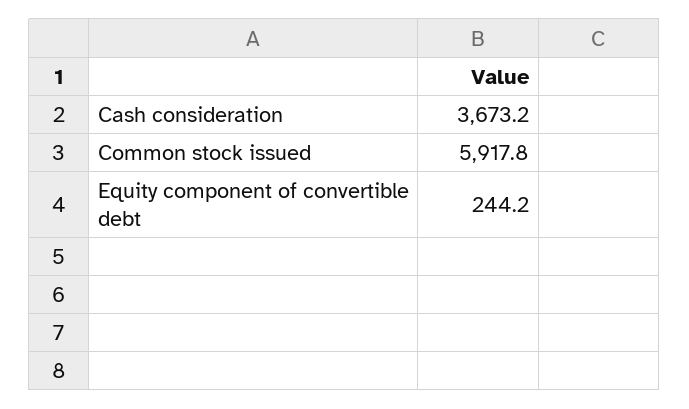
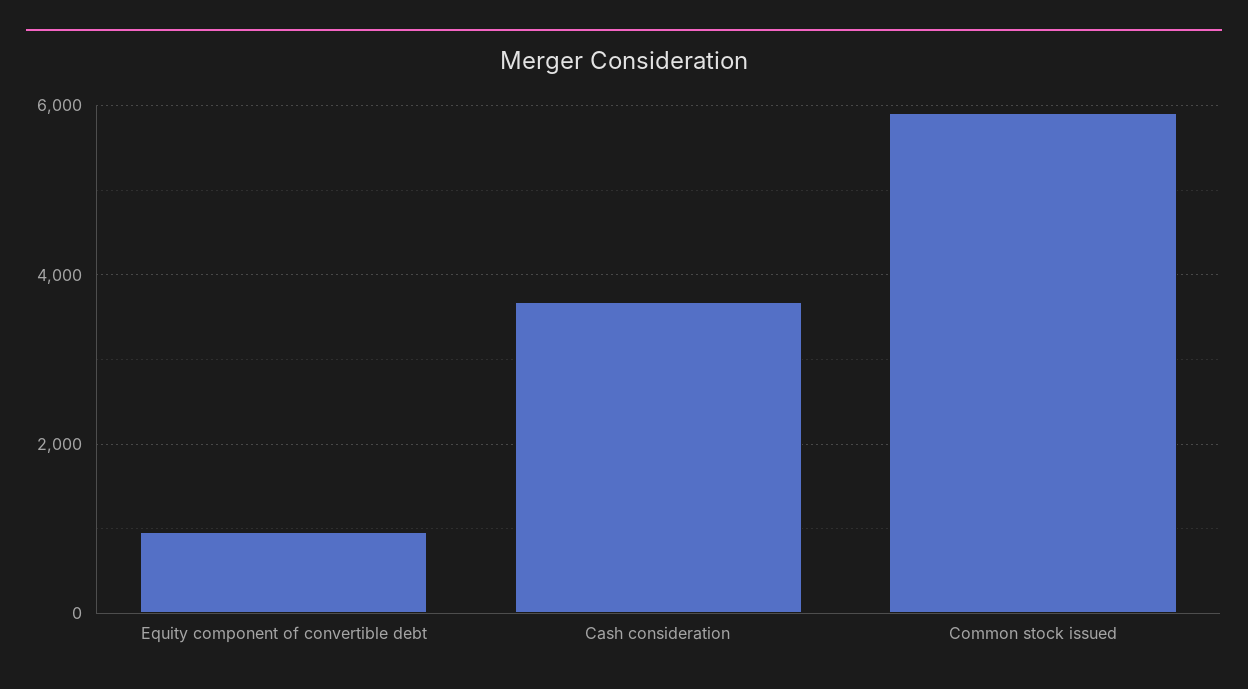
  {
    "Cash consideration": 3673.2,
    "Common stock issued": 5917.8,
-   "Equity component of convertible debt": 244.2
+   "Equity component of convertible debt": 1000
  }

